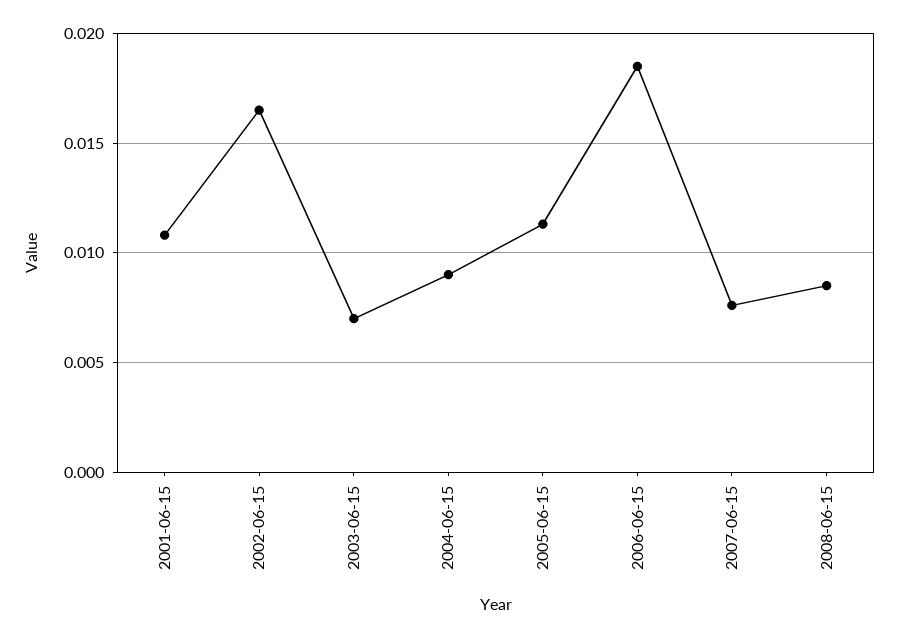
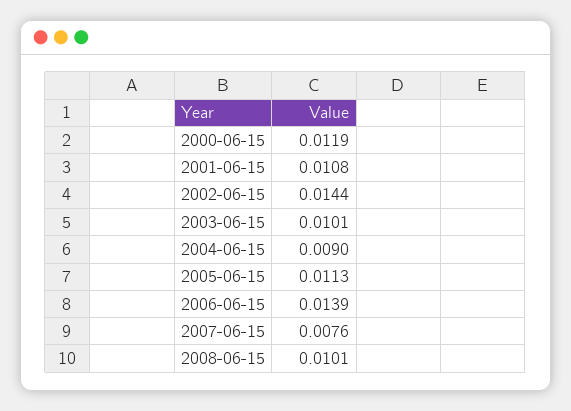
  {
    "2001-06-15": 0.0108,
-   "2002-06-15": 0.0165,
+   "2002-06-15": 0.0144,
-   "2003-06-15": 0.007,
+   "2003-06-15": 0.0101,
    "2004-06-15": 0.009,
    "2005-06-15": 0.0113,
-   "2006-06-15": 0.0185,
+   "2006-06-15": 0.0139,
    "2007-06-15": 0.0076,
-   "2008-06-15": 0.0085
+   "2008-06-15": 0.0101,
+   "2000-06-15": 0.0119
  }

